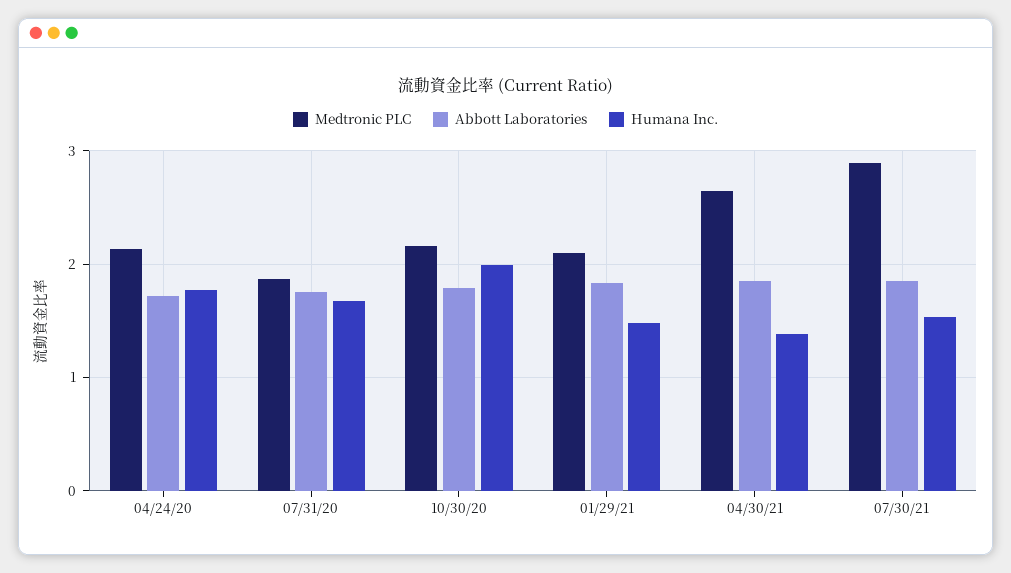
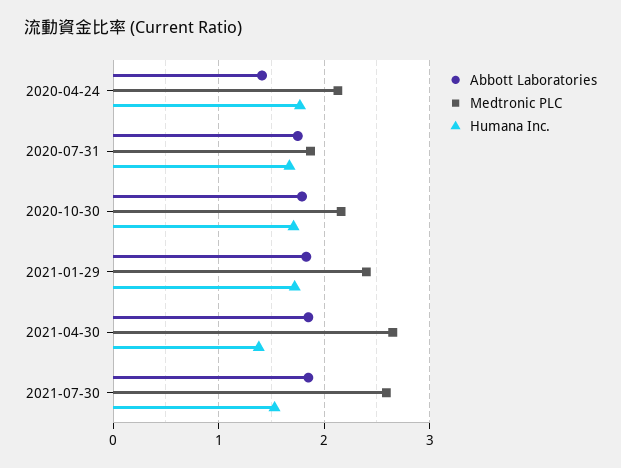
  {
    "Medtronic PLC": {
      "04/24/20": 2.1,
      "07/31/20": 1.9,
      "10/30/20": 2.2,
-     "01/29/21": 2.1,
+     "01/29/21": 2.4,
      "04/30/21": 2.7,
-     "07/30/21": 2.9
+     "07/30/21": 2.6
    },
    "Abbott Laboratories": {
-     "04/24/20": 1.7,
+     "04/24/20": 1.4,
      "07/31/20": 1.8,
      "10/30/20": 1.8,
      "01/29/21": 1.8,
      "04/30/21": 1.9,
      "07/30/21": 1.9
    },
    "Humana Inc.": {
      "04/24/20": 1.8,
      "07/31/20": 1.7,
-     "10/30/20": 2,
+     "10/30/20": 1.7,
-     "01/29/21": 1.5,
+     "01/29/21": 1.7,
      "04/30/21": 1.4,
      "07/30/21": 1.5
    }
  }

